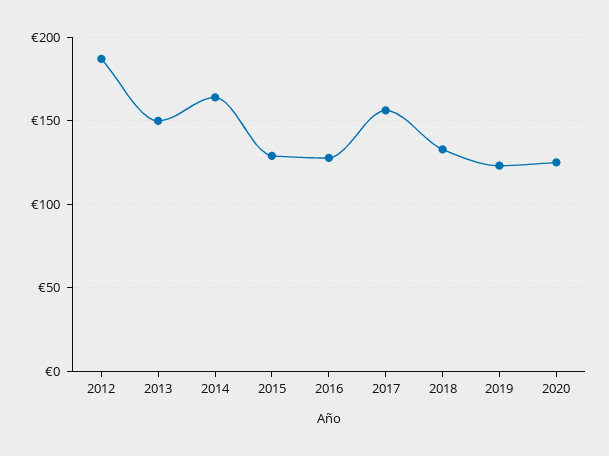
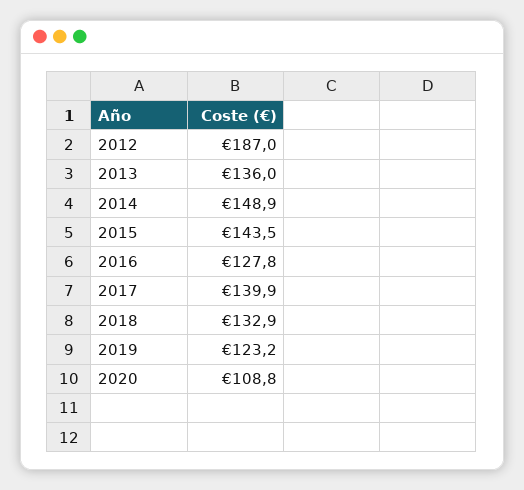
  {
    "2012": 187,
-   "2013": 150,
+   "2013": 136,
-   "2014": 165,
+   "2014": 148.9,
-   "2015": 130,
+   "2015": 143.5,
    "2016": 127.8,
-   "2017": 155,
+   "2017": 139.9,
    "2018": 132.9,
    "2019": 123.2,
-   "2020": 125
+   "2020": 108.8
  }

